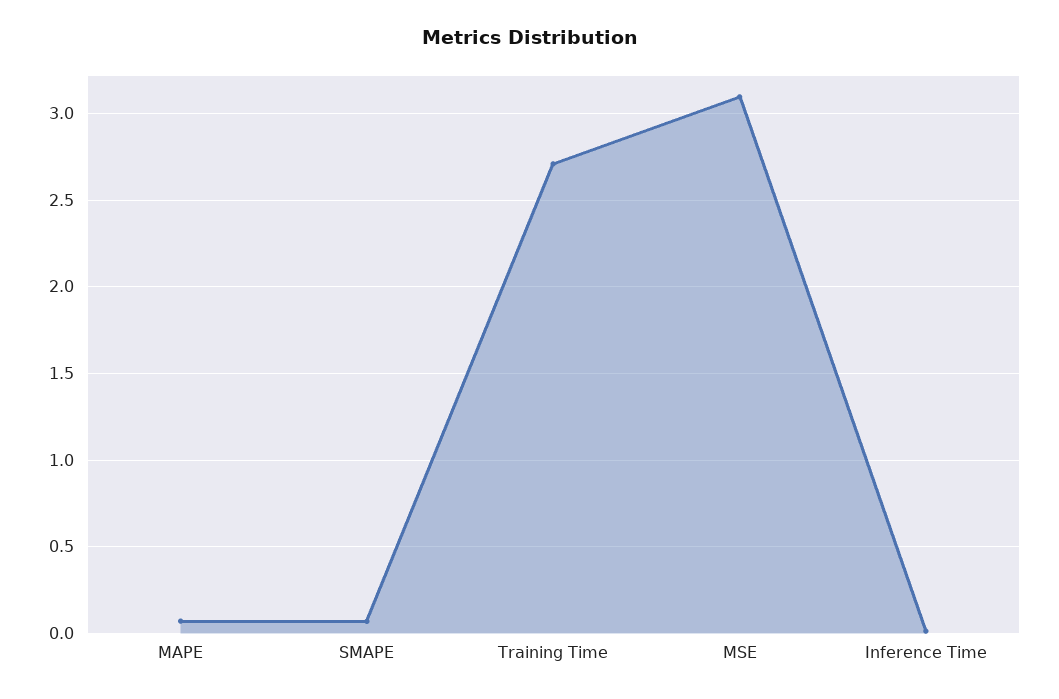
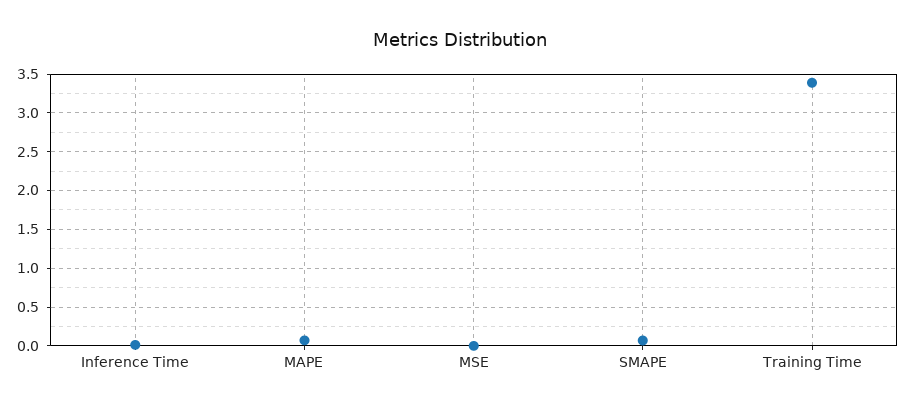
  {
    "MAPE": 0.05,
    "SMAPE": 0.05,
-   "Training Time": 2.7,
+   "Training Time": 3.4,
-   "MSE": 3.1,
+   "MSE": 0,
    "Inference Time": 0
  }

